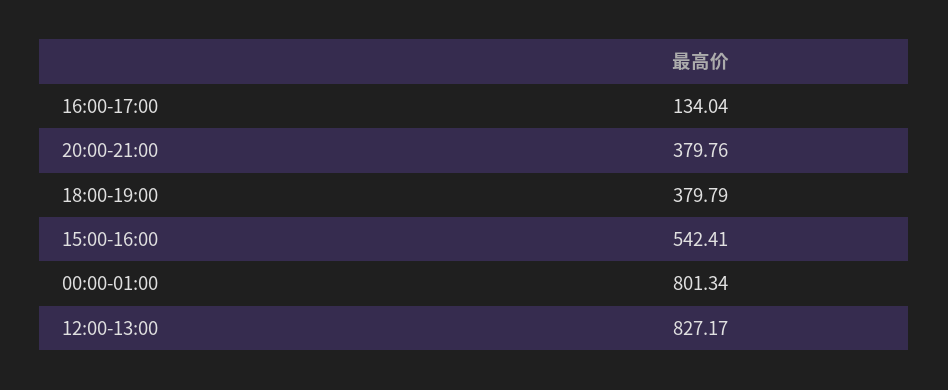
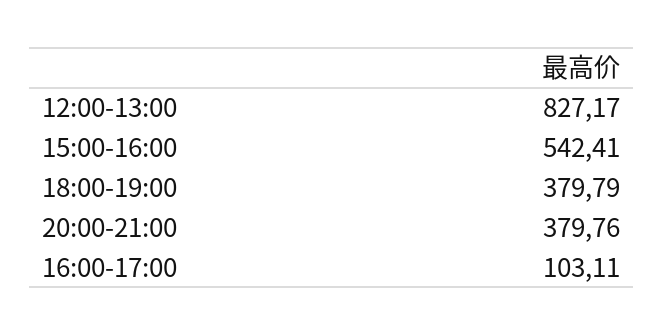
  {
-   "16:00-17:00": 134.04,
+   "16:00-17:00": 103.11,
    "20:00-21:00": 379.76,
    "18:00-19:00": 379.79,
    "15:00-16:00": 542.41,
-   "00:00-01:00": 801.34,
    "12:00-13:00": 827.17
  }

